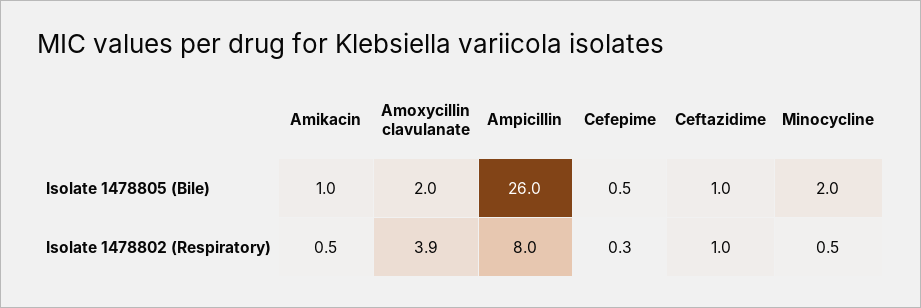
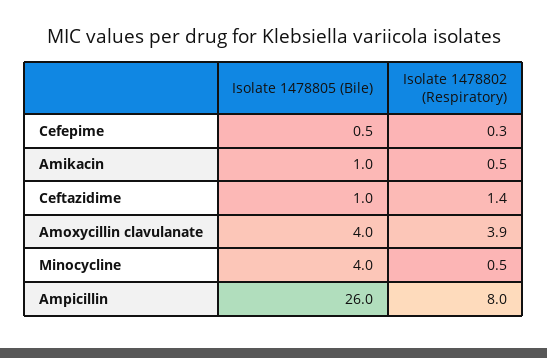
  {
    "Amikacin": {
      "Isolate 1478805 (Bile)": 1,
      "Isolate 1478802 (Respiratory)": 0.5
    },
    "Amoxycillin clavulanate": {
-     "Isolate 1478805 (Bile)": 2,
+     "Isolate 1478805 (Bile)": 4,
      "Isolate 1478802 (Respiratory)": 3.9
    },
    "Ampicillin": {
      "Isolate 1478805 (Bile)": 26,
      "Isolate 1478802 (Respiratory)": 8
    },
    "Cefepime": {
      "Isolate 1478805 (Bile)": 0.5,
      "Isolate 1478802 (Respiratory)": 0.3
    },
    "Ceftazidime": {
      "Isolate 1478805 (Bile)": 1,
-     "Isolate 1478802 (Respiratory)": 1
+     "Isolate 1478802 (Respiratory)": 1.4
    },
    "Minocycline": {
-     "Isolate 1478805 (Bile)": 2,
+     "Isolate 1478805 (Bile)": 4,
      "Isolate 1478802 (Respiratory)": 0.5
    }
  }

